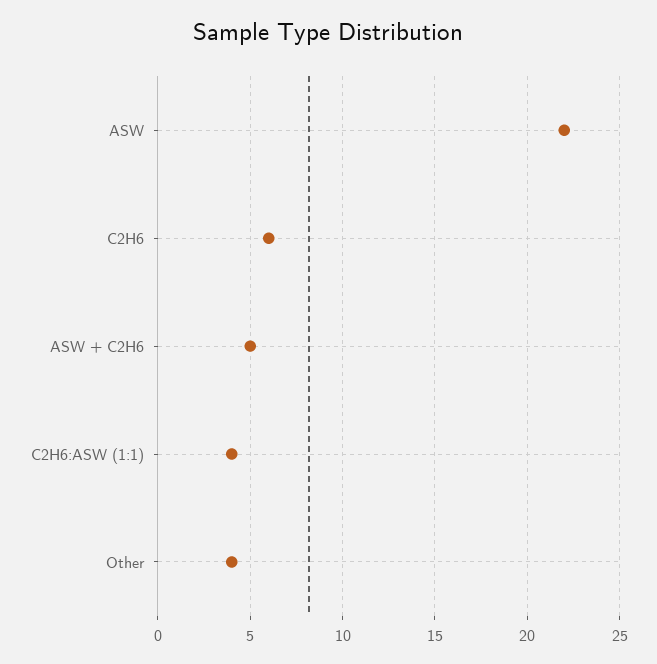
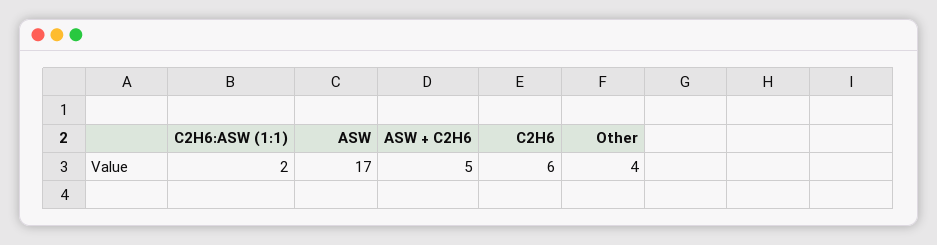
  {
-   "ASW": 22,
+   "ASW": 17,
    "C2H6": 6,
    "ASW + C2H6": 5,
-   "C2H6:ASW (1:1)": 4,
+   "C2H6:ASW (1:1)": 2,
    "Other": 4
  }

